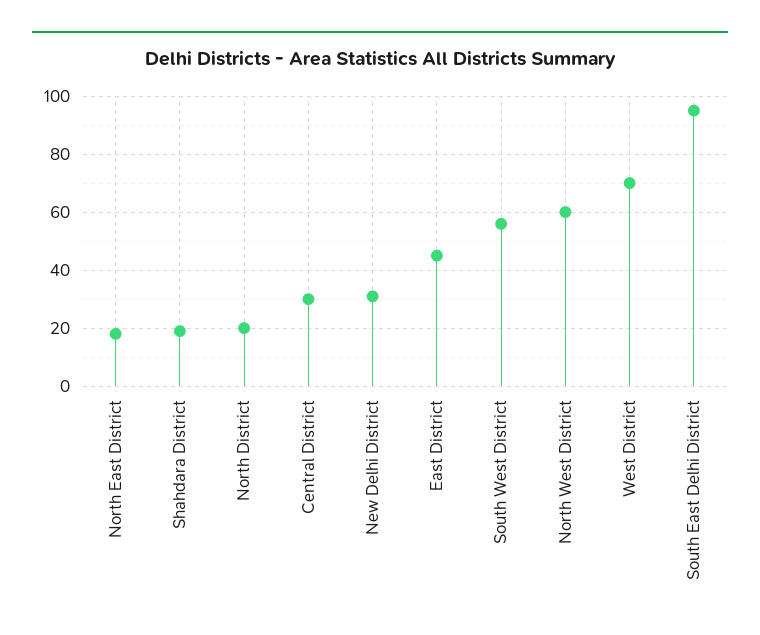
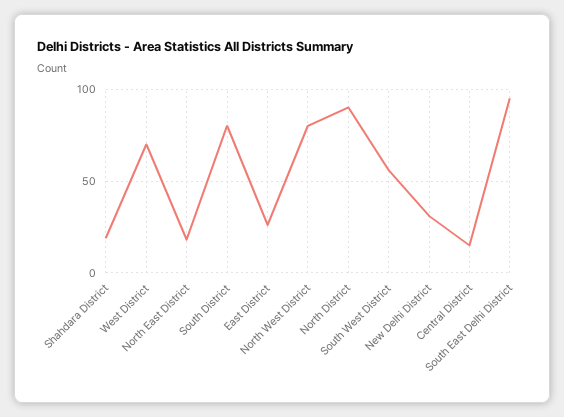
  {
    "North East District": 20,
    "Shahdara District": 20,
-   "North District": 20,
+   "North District": 90,
-   "Central District": 30,
+   "Central District": 15,
    "New Delhi District": 30,
-   "East District": 45,
+   "East District": 25,
    "South West District": 55,
-   "North West District": 60,
+   "North West District": 80,
    "West District": 70,
-   "South East Delhi District": 95
+   "South East Delhi District": 95,
+   "South District": 80
  }

